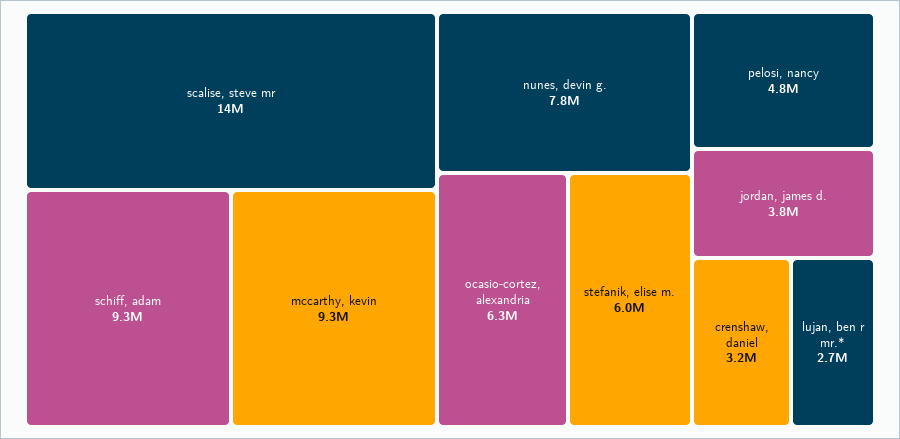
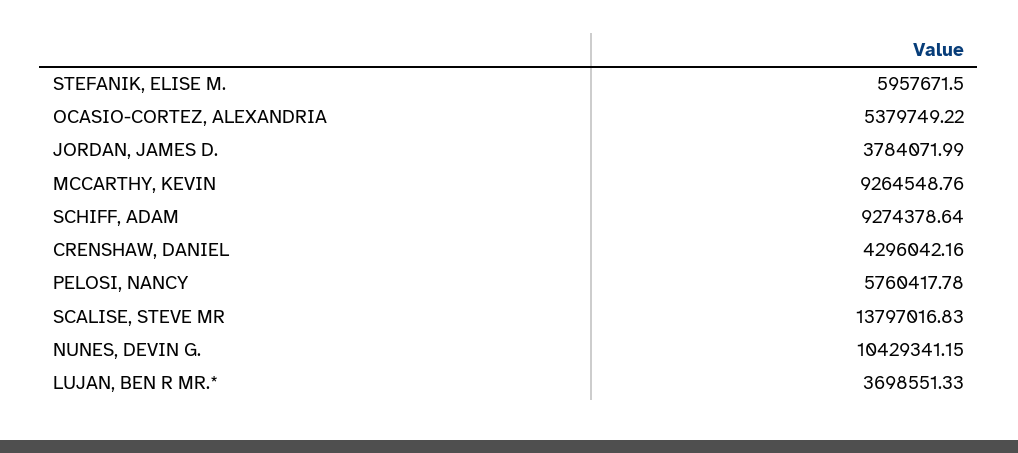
  {
    "scalise, steve mr": 13797016.83,
    "schiff, adam": 9274378.64,
    "mccarthy, kevin": 9264548.76,
-   "nunes, devin g.": 7800000,
+   "nunes, devin g.": 10429341.15,
-   "ocasio-cortez, alexandria": 6300000,
+   "ocasio-cortez, alexandria": 5379749.22,
    "stefanik, elise m.": 5957671.5,
-   "pelosi, nancy": 4800000,
+   "pelosi, nancy": 5760417.78,
    "jordan, james d.": 3784071.99,
-   "crenshaw, daniel": 3200000,
+   "crenshaw, daniel": 4296042.16,
-   "lujan, ben r mr.*": 2700000
+   "lujan, ben r mr.*": 3698551.33
  }

